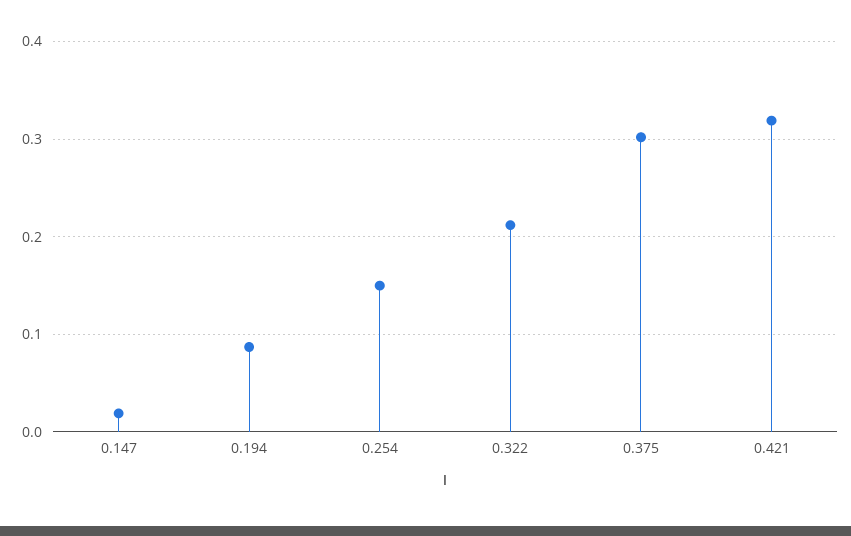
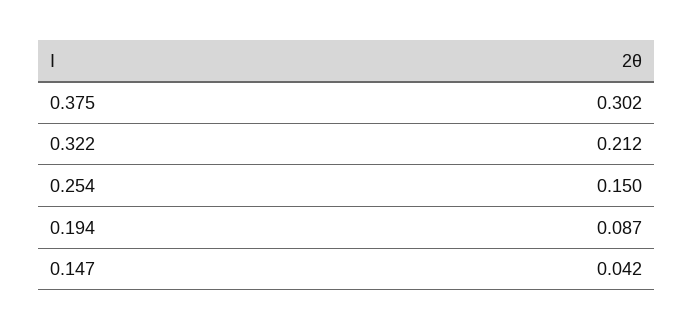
  {
-   "0.147": 0.02,
+   "0.147": 0.042,
    "0.194": 0.087,
    "0.254": 0.15,
    "0.322": 0.212,
-   "0.375": 0.302,
+   "0.375": 0.302
-   "0.421": 0.32
  }

